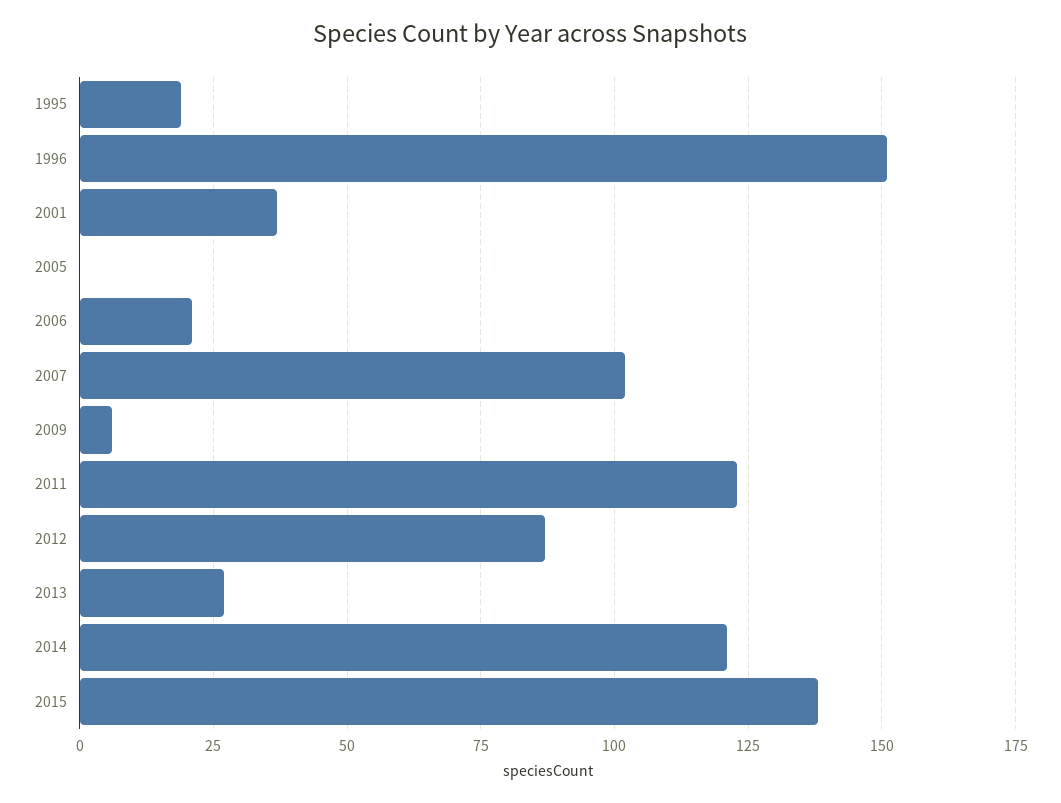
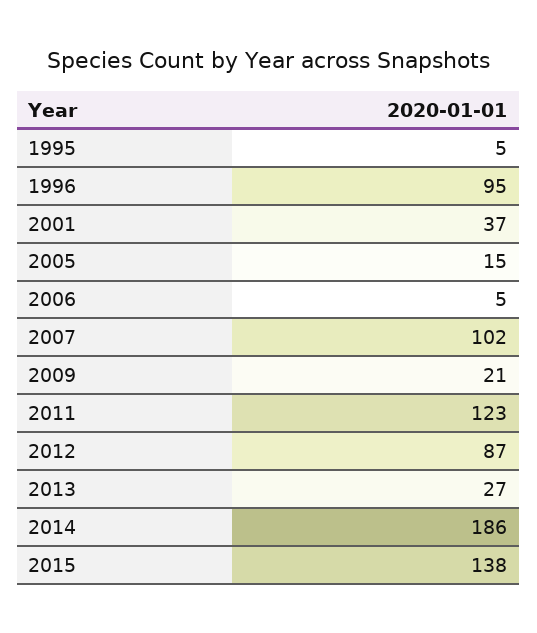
  {
-   "1995": 20,
+   "1995": 5,
-   "1996": 150,
+   "1996": 95,
    "2001": 37,
-   "2005": 0,
+   "2005": 15,
-   "2006": 20,
+   "2006": 5,
    "2007": 102,
-   "2009": 5,
+   "2009": 21,
    "2011": 123,
    "2012": 87,
    "2013": 27,
-   "2014": 120,
+   "2014": 186,
    "2015": 138
  }

